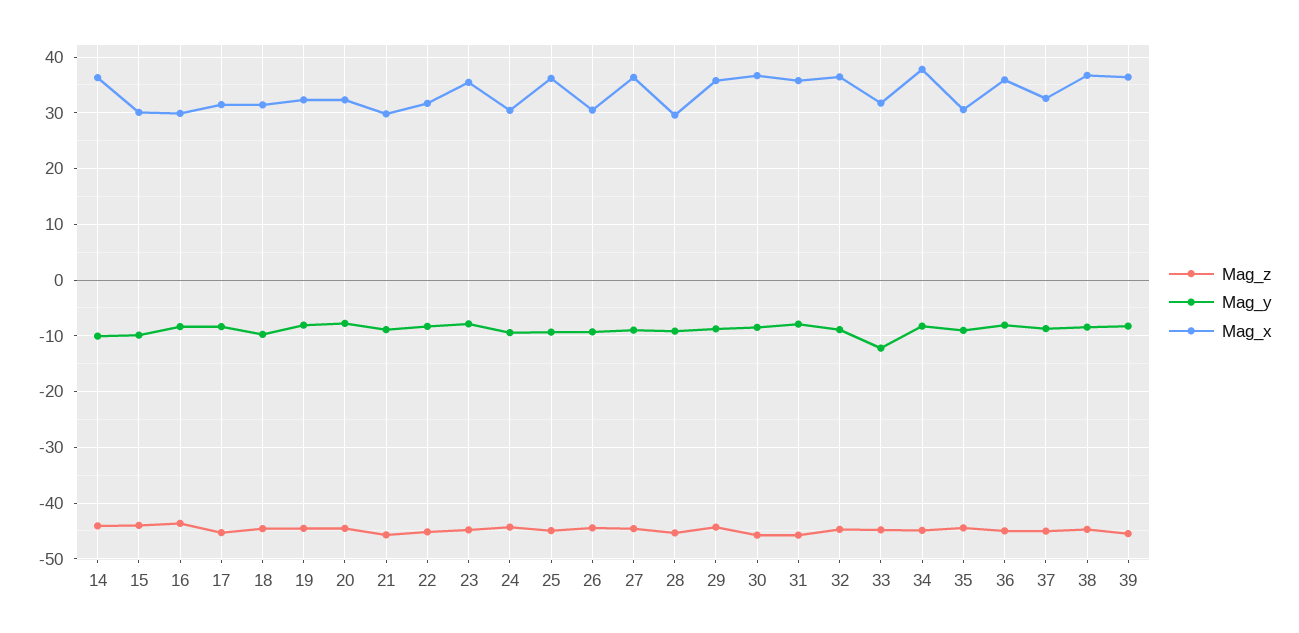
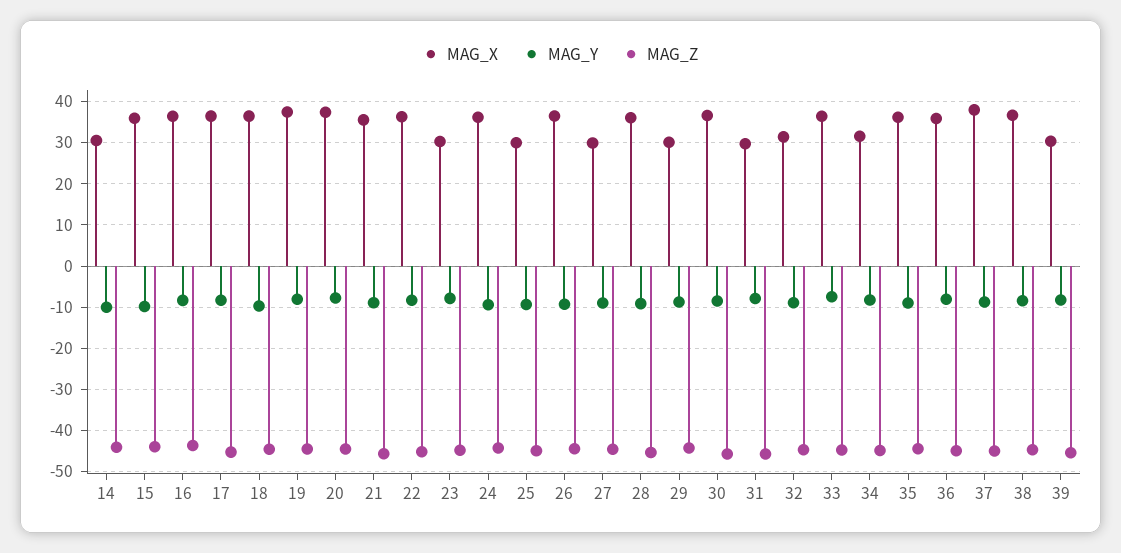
  {
    "Mag_z": {
      "14": -44,
      "15": -44,
      "16": -44,
      "17": -46,
      "18": -44,
      "19": -44,
      "20": -44,
      "21": -46,
      "22": -46,
      "23": -44,
      "24": -44,
      "25": -44,
      "26": -44,
      "27": -44,
      "28": -46,
      "29": -44,
      "30": -46,
      "31": -46,
      "32": -44,
      "33": -44,
      "34": -44,
      "35": -44,
      "36": -44,
      "37": -46,
      "38": -44,
      "39": -46
    },
    "Mag_y": {
      "14": -10,
      "15": -10,
      "16": -8,
      "17": -8,
      "18": -10,
      "19": -8,
      "20": -8,
      "21": -8,
      "22": -8,
      "23": -8,
      "24": -10,
      "25": -10,
      "26": -10,
      "27": -8,
      "28": -10,
      "29": -8,
      "30": -8,
      "31": -8,
      "32": -8,
-     "33": -12,
+     "33": -8,
      "34": -8,
      "35": -10,
      "36": -8,
      "37": -8,
      "38": -8,
      "39": -8
    },
    "Mag_x": {
-     "14": 36,
+     "14": 30,
-     "15": 30,
+     "15": 36,
-     "16": 30,
+     "16": 36,
-     "17": 32,
+     "17": 36,
-     "18": 32,
+     "18": 36,
-     "19": 32,
+     "19": 38,
-     "20": 32,
+     "20": 38,
-     "21": 30,
+     "21": 36,
-     "22": 32,
+     "22": 36,
-     "23": 36,
+     "23": 30,
-     "24": 30,
+     "24": 36,
-     "25": 36,
+     "25": 30,
-     "26": 30,
+     "26": 36,
-     "27": 36,
+     "27": 30,
-     "28": 30,
+     "28": 36,
-     "29": 36,
+     "29": 30,
      "30": 36,
-     "31": 36,
+     "31": 30,
-     "32": 36,
+     "32": 32,
-     "33": 32,
+     "33": 36,
-     "34": 38,
+     "34": 32,
-     "35": 30,
+     "35": 36,
      "36": 36,
-     "37": 32,
+     "37": 38,
      "38": 36,
-     "39": 36
+     "39": 30
    }
  }

